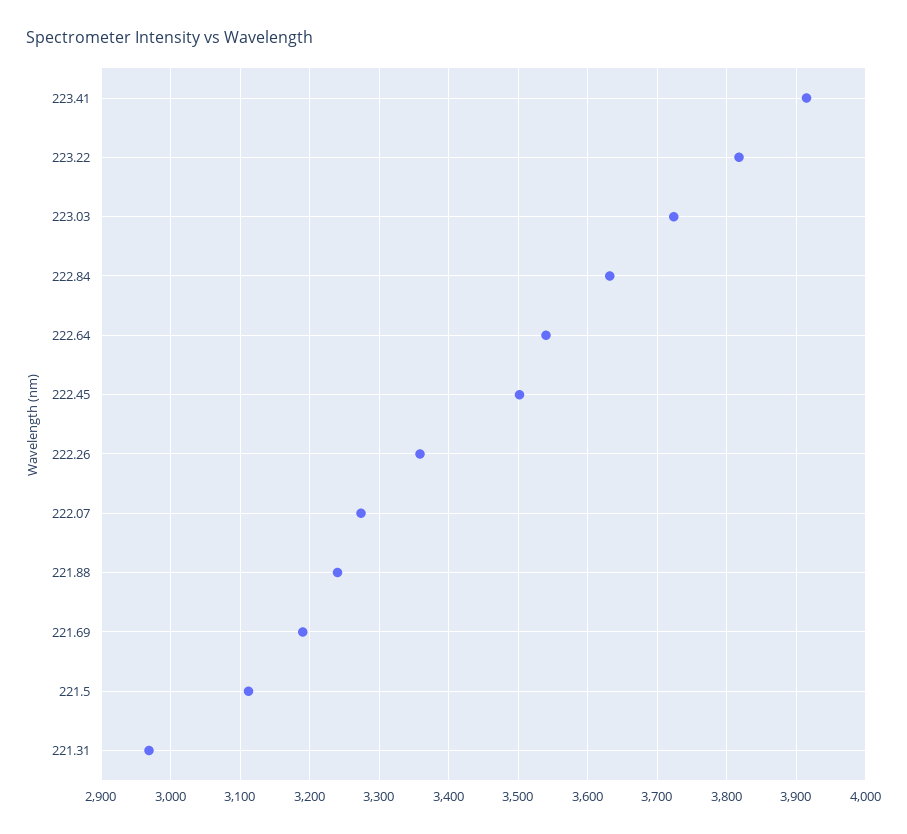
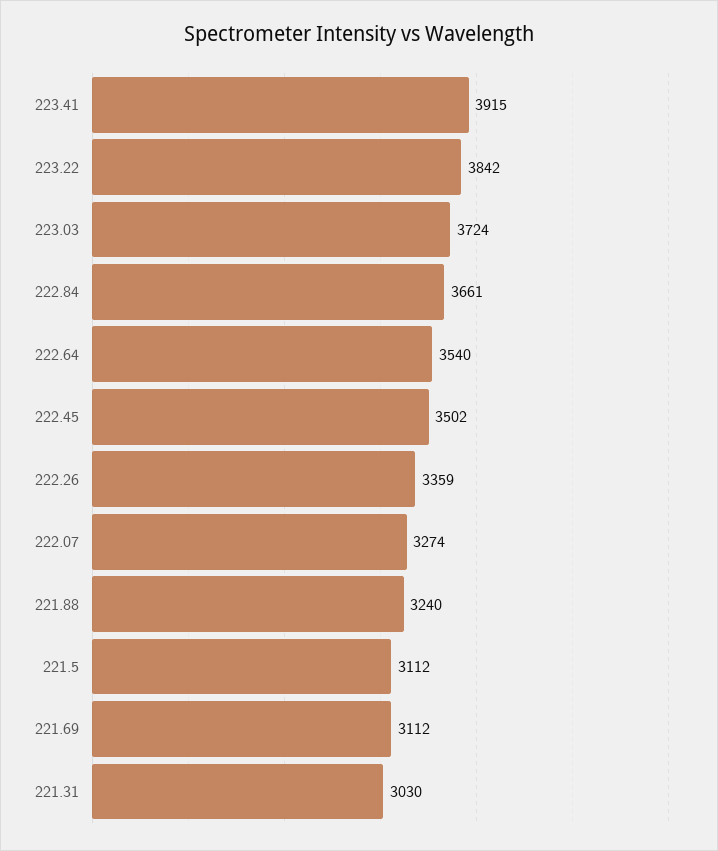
  {
    "223.41": 3915,
-   "223.22": 3820,
+   "223.22": 3842,
    "223.03": 3724,
-   "222.84": 3630,
+   "222.84": 3661,
    "222.64": 3540,
    "222.45": 3502,
    "222.26": 3359,
    "222.07": 3274,
    "221.88": 3240,
-   "221.69": 3190,
+   "221.69": 3112,
    "221.5": 3112,
-   "221.31": 2970
+   "221.31": 3030
  }

